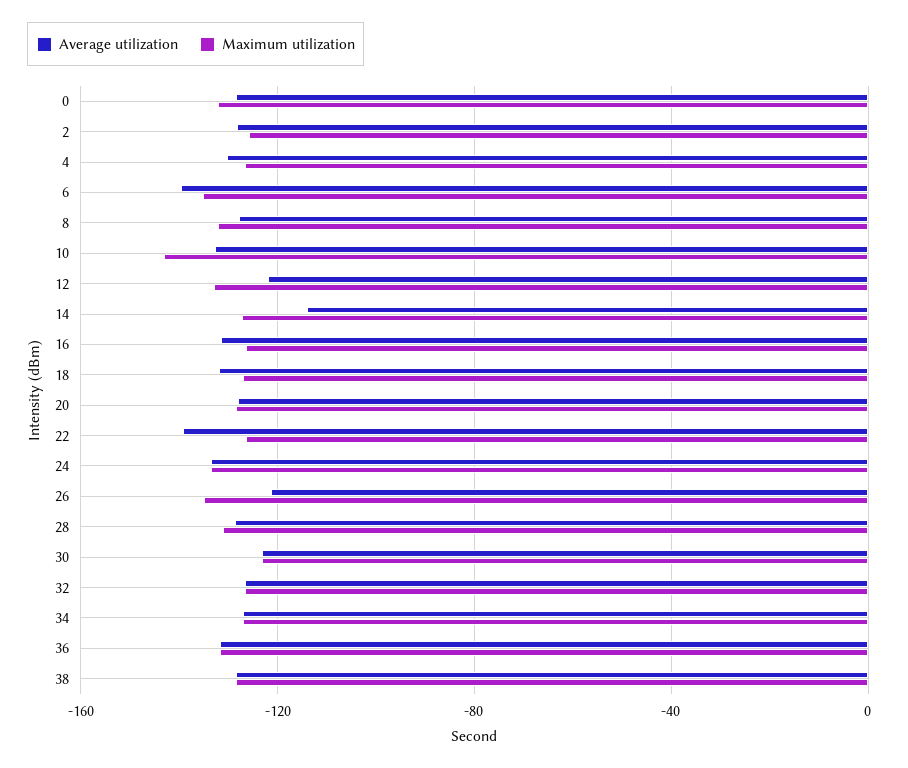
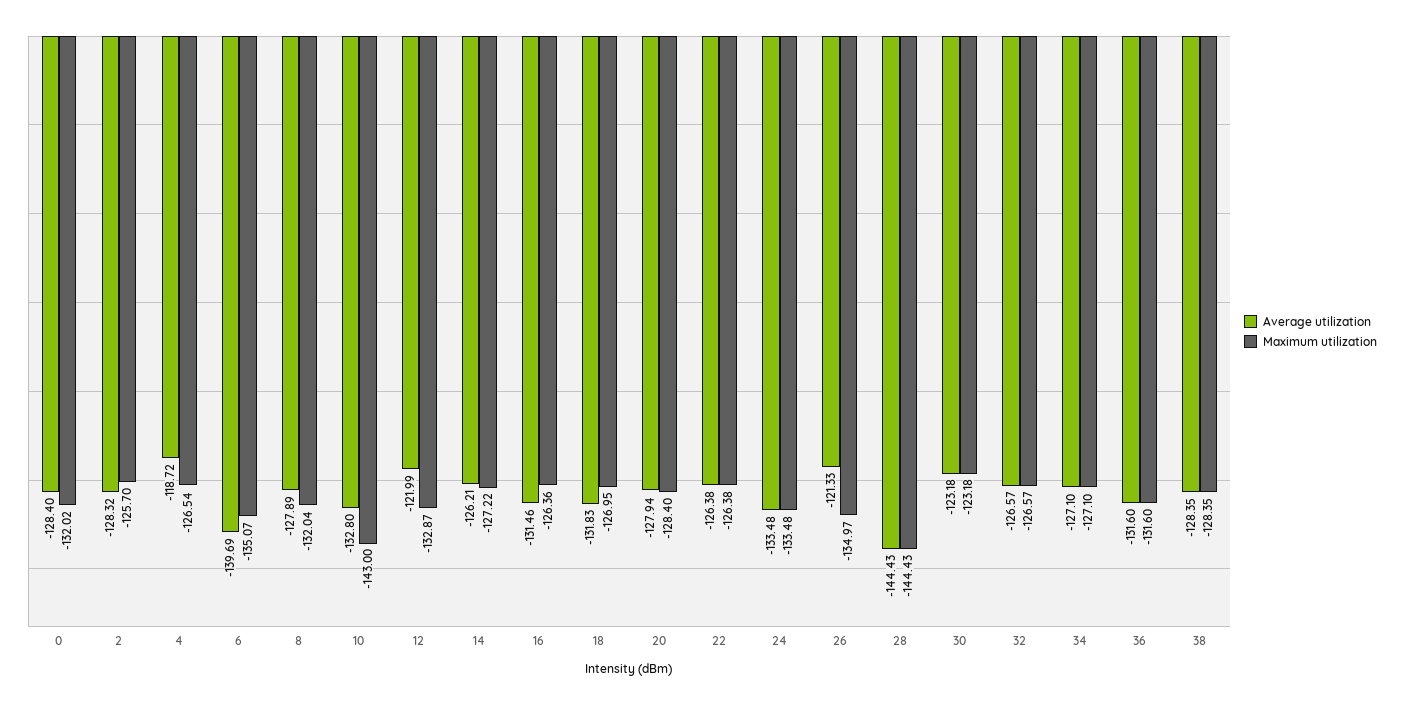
  {
    "Average utilization": {
      "0": -128.4,
      "2": -128.32,
-     "4": -130,
+     "4": -118.72,
      "6": -139.69,
      "8": -127.89,
      "10": -132.8,
      "12": -121.99,
-     "14": -115,
+     "14": -126.21,
      "16": -131.46,
      "18": -131.83,
      "20": -127.94,
-     "22": -140,
+     "22": -126.38,
      "24": -133.48,
      "26": -121.33,
-     "28": -130,
+     "28": -144.43,
      "30": -123.18,
      "32": -126.57,
      "34": -127.1,
      "36": -131.6,
      "38": -128.35
    },
    "Maximum utilization": {
      "0": -132.02,
      "2": -125.7,
      "4": -126.54,
      "6": -135.07,
      "8": -132.04,
      "10": -143,
      "12": -132.87,
      "14": -127.22,
      "16": -126.36,
      "18": -126.95,
      "20": -128.4,
      "22": -126.38,
      "24": -133.48,
      "26": -134.97,
-     "28": -130,
+     "28": -144.43,
      "30": -123.18,
      "32": -126.57,
      "34": -127.1,
      "36": -131.6,
      "38": -128.35
    }
  }

